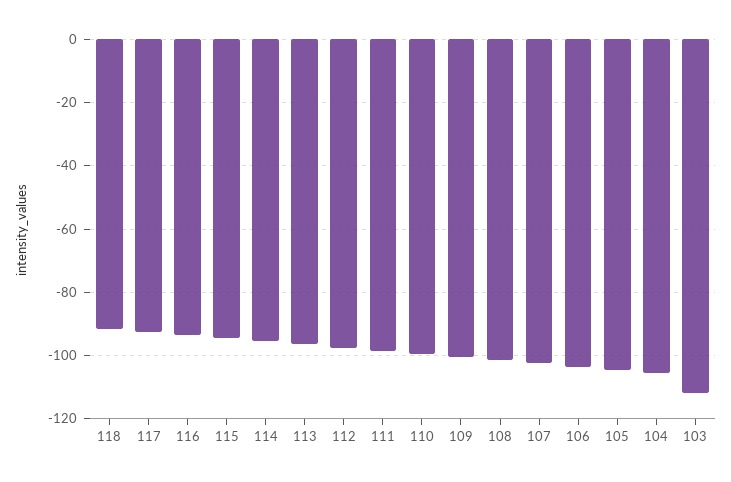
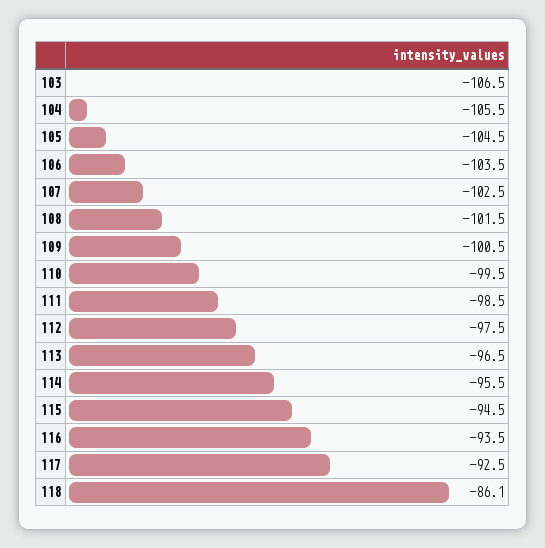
  {
-   "118": -92,
+   "118": -86.1,
    "117": -92.5,
    "116": -93.5,
    "115": -94.5,
    "114": -95.5,
    "113": -96.5,
    "112": -97.5,
    "111": -98.5,
    "110": -99.5,
    "109": -100.5,
    "108": -101.5,
    "107": -102.5,
    "106": -103.5,
    "105": -104.5,
    "104": -105.5,
-   "103": -112
+   "103": -106.5
  }

